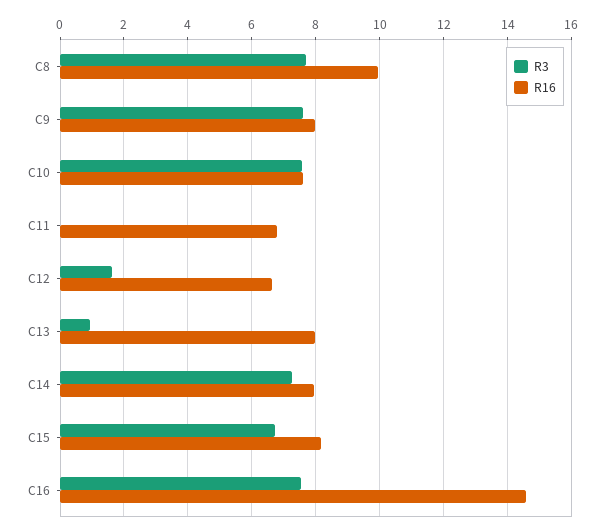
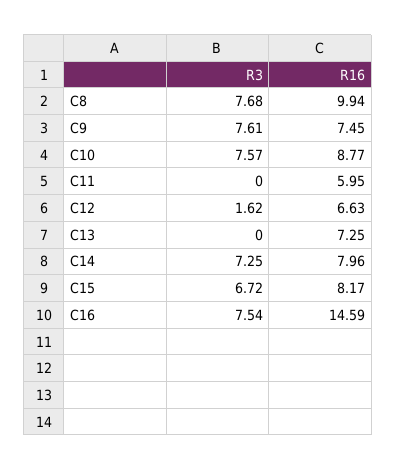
  {
    "R3": {
      "C8": 7.68,
      "C9": 7.61,
      "C10": 7.57,
      "C11": 0,
      "C12": 1.62,
-     "C13": 1,
+     "C13": 0,
      "C14": 7.25,
      "C15": 6.72,
      "C16": 7.54
    },
    "R16": {
      "C8": 9.94,
-     "C9": 8,
+     "C9": 7.45,
-     "C10": 7.6,
+     "C10": 8.77,
-     "C11": 6.8,
+     "C11": 5.95,
      "C12": 6.63,
-     "C13": 8,
+     "C13": 7.25,
      "C14": 7.96,
      "C15": 8.17,
      "C16": 14.59
    }
  }

